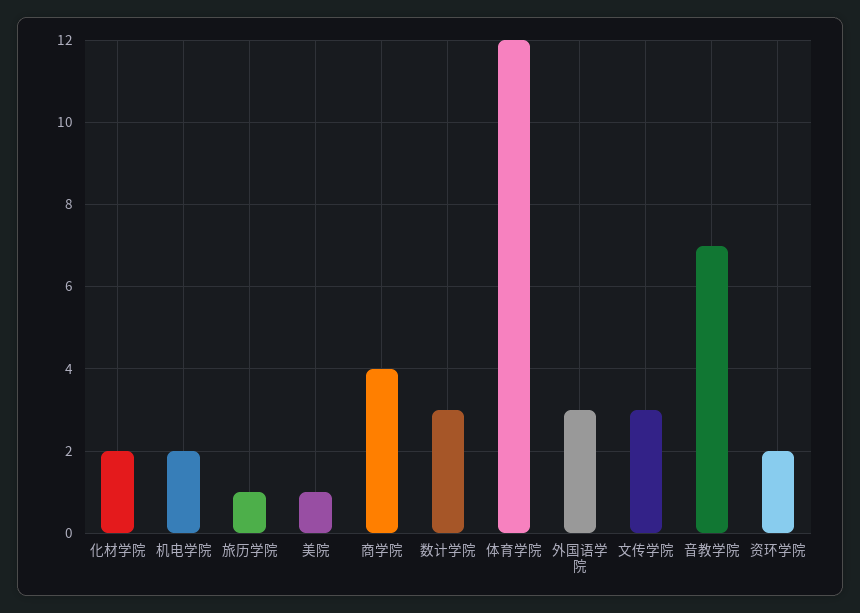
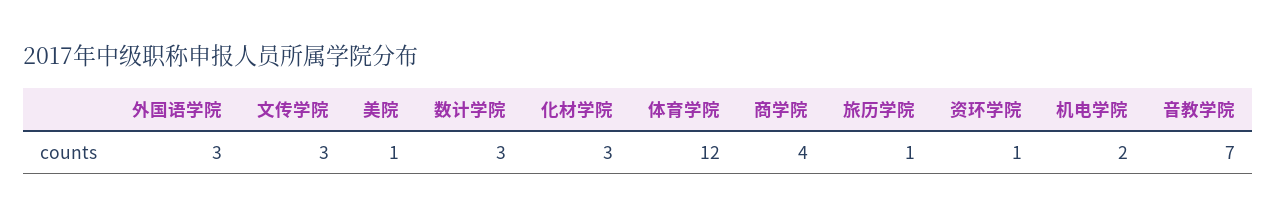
  {
-   "化材学院": 2,
+   "化材学院": 3,
    "机电学院": 2,
    "旅历学院": 1,
    "美院": 1,
    "商学院": 4,
    "数计学院": 3,
    "体育学院": 12,
    "外国语学院": 3,
    "文传学院": 3,
    "音教学院": 7,
-   "资环学院": 2
+   "资环学院": 1
  }

